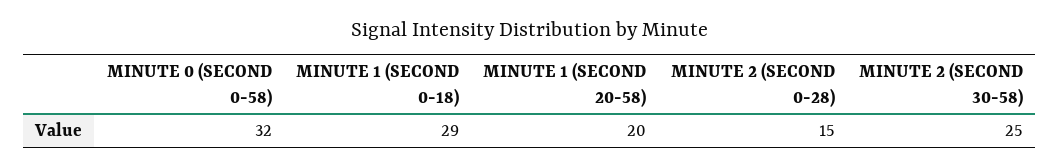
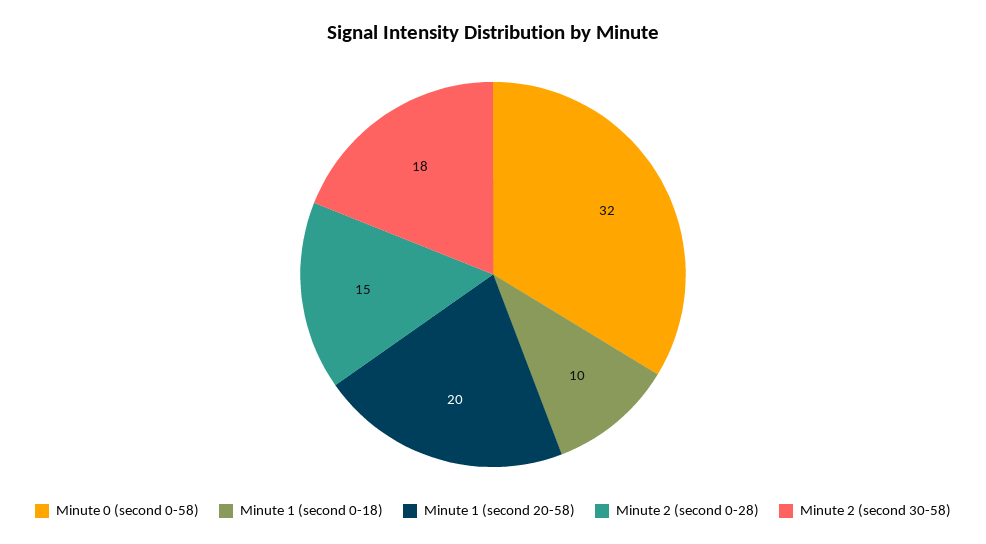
  {
    "MINUTE 0 (SECOND 0-58)": 32,
-   "MINUTE 1 (SECOND 0-18)": 29,
+   "MINUTE 1 (SECOND 0-18)": 10,
    "MINUTE 1 (SECOND 20-58)": 20,
    "MINUTE 2 (SECOND 0-28)": 15,
-   "MINUTE 2 (SECOND 30-58)": 25
+   "MINUTE 2 (SECOND 30-58)": 18
  }

